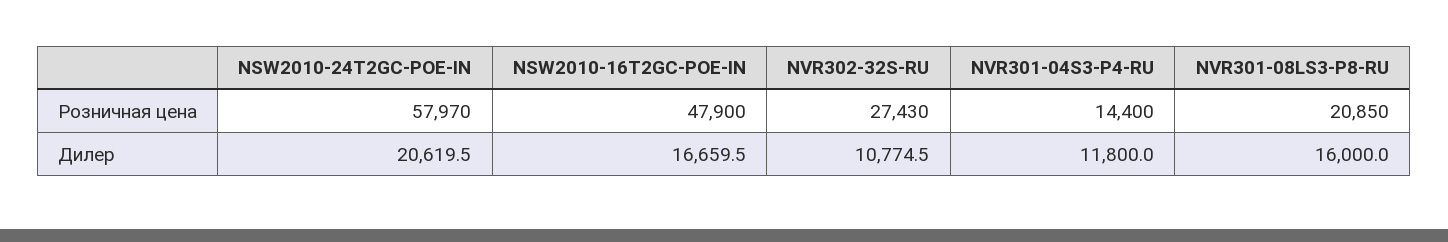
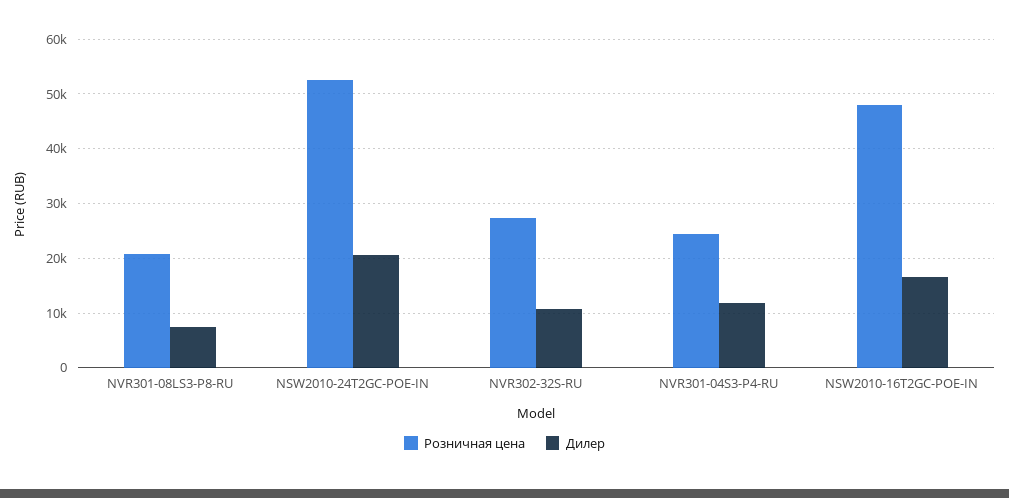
  {
    "Розничная цена": {
-     "NSW2010-24T2GC-POE-IN": 57970,
+     "NSW2010-24T2GC-POE-IN": 52000,
      "NSW2010-16T2GC-POE-IN": 47900,
      "NVR302-32S-RU": 27430,
-     "NVR301-04S3-P4-RU": 14400,
+     "NVR301-04S3-P4-RU": 24000,
      "NVR301-08LS3-P8-RU": 20850
    },
    "Дилер": {
      "NSW2010-24T2GC-POE-IN": 20619.5,
      "NSW2010-16T2GC-POE-IN": 16659.5,
      "NVR302-32S-RU": 10774.5,
      "NVR301-04S3-P4-RU": 11800,
-     "NVR301-08LS3-P8-RU": 16000
+     "NVR301-08LS3-P8-RU": 8000
    }
  }

